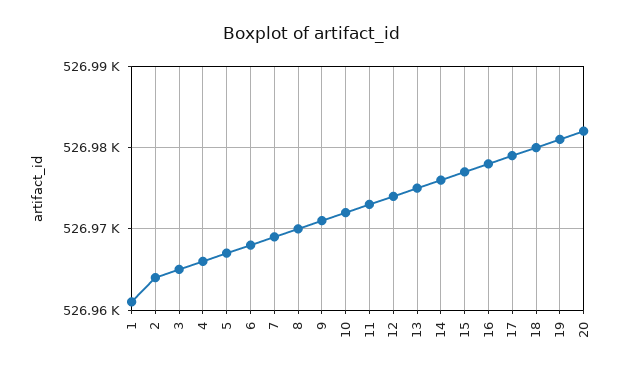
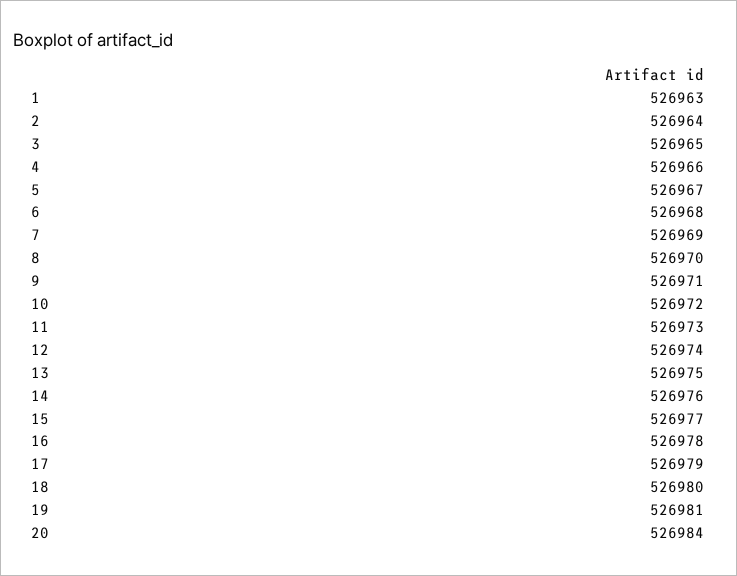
  {
-   "1": 526961,
+   "1": 526963,
    "2": 526964,
    "3": 526965,
    "4": 526966,
    "5": 526967,
    "6": 526968,
    "7": 526969,
    "8": 526970,
    "9": 526971,
    "10": 526972,
    "11": 526973,
    "12": 526974,
    "13": 526975,
    "14": 526976,
    "15": 526977,
    "16": 526978,
    "17": 526979,
    "18": 526980,
    "19": 526981,
-   "20": 526982
+   "20": 526984
  }

